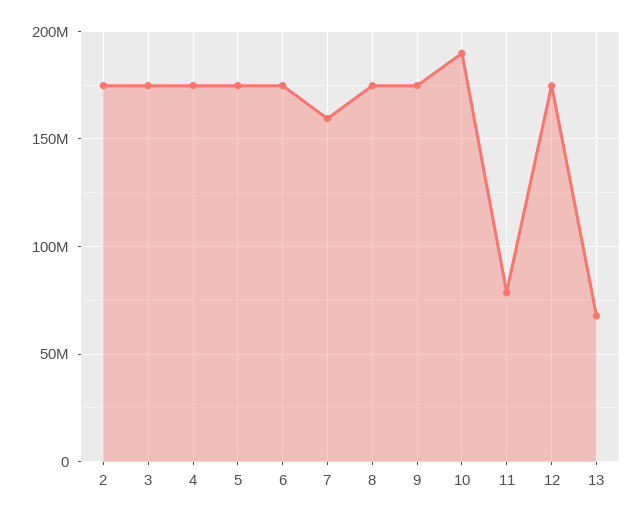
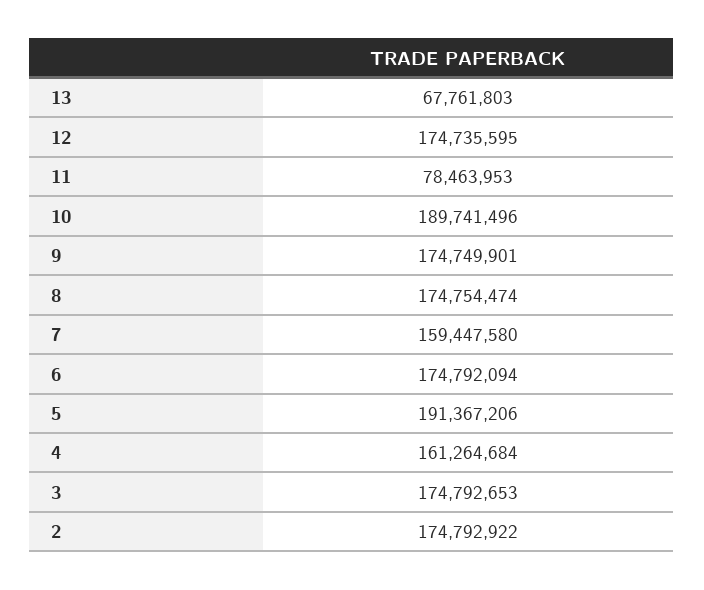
  {
    "2": 174792922,
    "3": 174792653,
-   "4": 175000000,
+   "4": 161264684,
-   "5": 175000000,
+   "5": 191367206,
    "6": 174792094,
    "7": 159447580,
    "8": 174754474,
    "9": 174749901,
    "10": 189741496,
    "11": 78463953,
    "12": 174735595,
    "13": 67761803
  }

